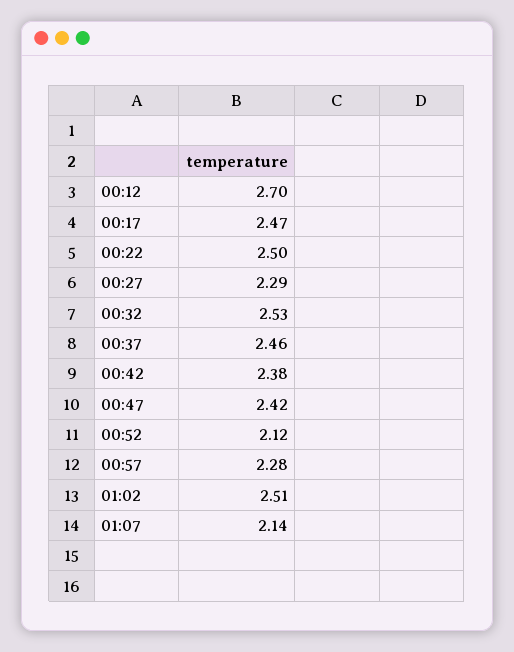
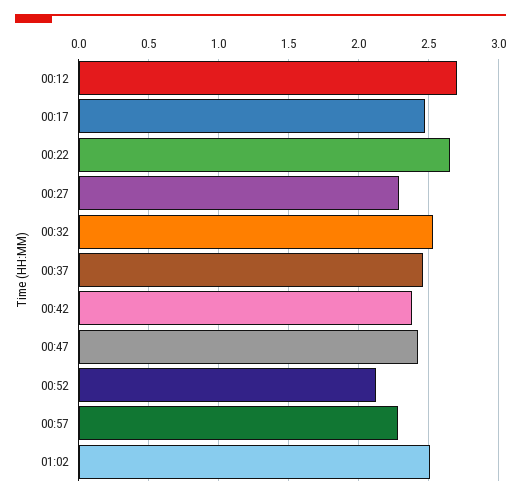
  {
    "00:12": 2.7,
    "00:17": 2.47,
-   "00:22": 2.5,
+   "00:22": 2.65,
    "00:27": 2.29,
    "00:32": 2.53,
    "00:37": 2.46,
    "00:42": 2.38,
    "00:47": 2.42,
    "00:52": 2.12,
    "00:57": 2.28,
-   "01:02": 2.51,
+   "01:02": 2.51
-   "01:07": 2.14
  }

